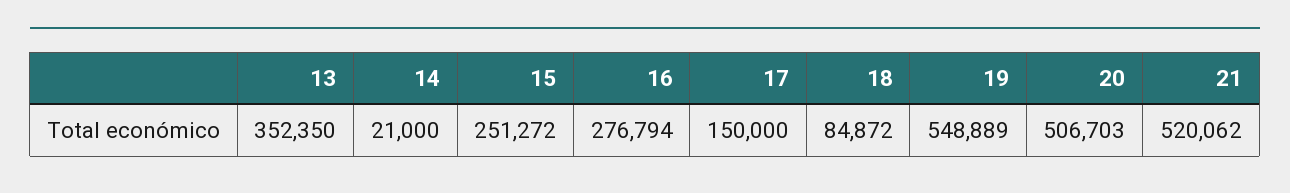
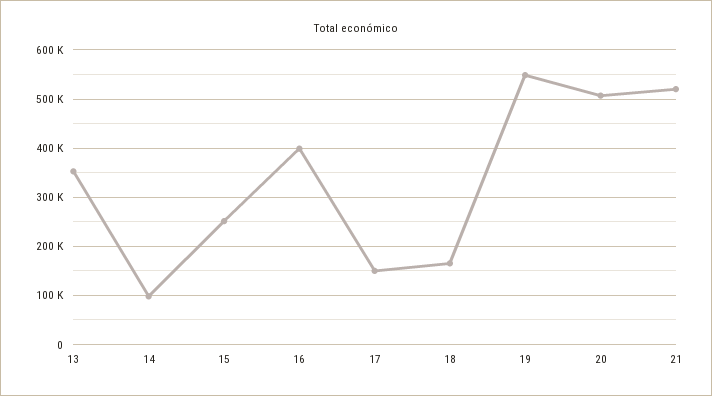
  {
    "13": 352350,
-   "14": 21000,
+   "14": 100000,
    "15": 251272,
-   "16": 276794,
+   "16": 400000,
    "17": 150000,
-   "18": 84872,
+   "18": 160000,
    "19": 548889,
    "20": 506703,
    "21": 520062
  }

